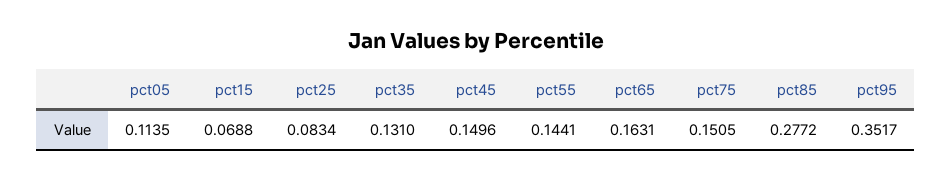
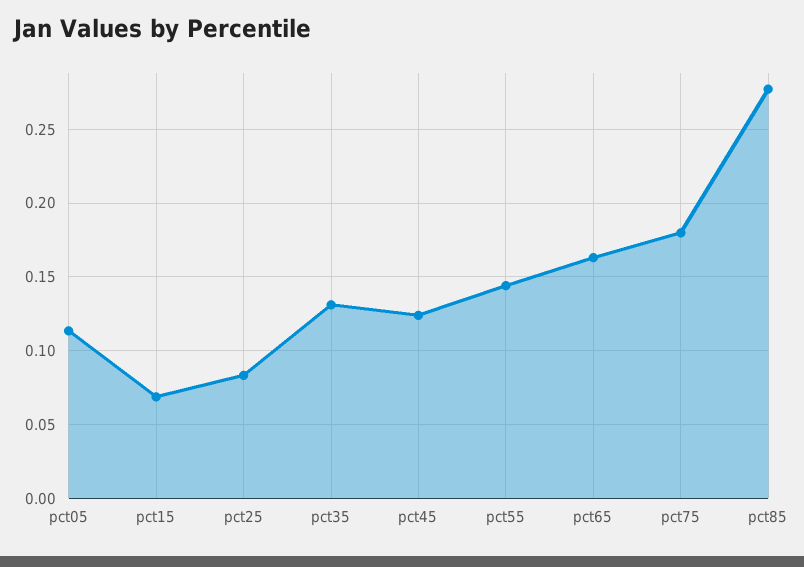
  {
    "pct05": 0.1135,
    "pct15": 0.0688,
    "pct25": 0.0834,
    "pct35": 0.131,
-   "pct45": 0.1496,
+   "pct45": 0.125,
    "pct55": 0.1441,
    "pct65": 0.1631,
-   "pct75": 0.1505,
+   "pct75": 0.18,
-   "pct85": 0.2772,
+   "pct85": 0.2772
-   "pct95": 0.3517
  }

